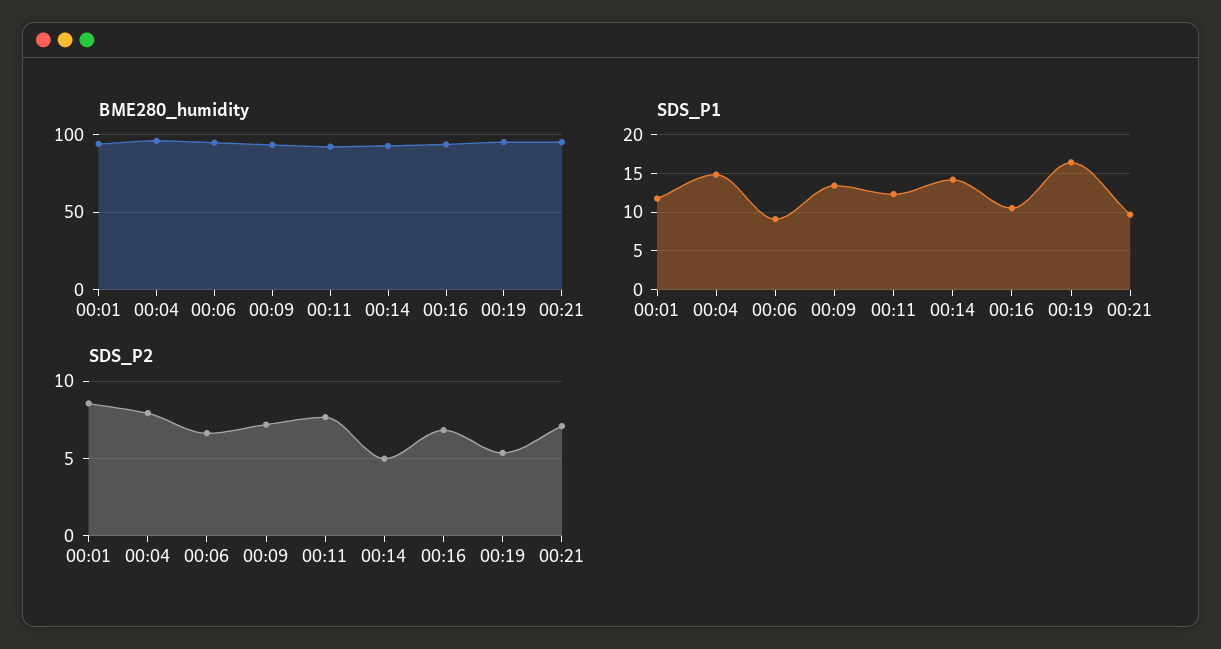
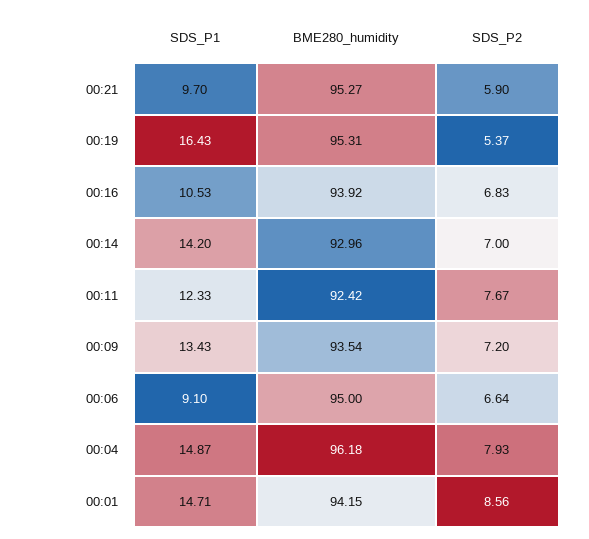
  {
    "BME280_humidity": {
      "00:01": 94.15,
      "00:04": 96.18,
      "00:06": 95,
      "00:09": 93.54,
      "00:11": 92.42,
      "00:14": 92.96,
      "00:16": 93.92,
      "00:19": 95.31,
      "00:21": 95.27
    },
    "SDS_P1": {
-     "00:01": 12,
+     "00:01": 14.71,
      "00:04": 14.87,
      "00:06": 9.1,
      "00:09": 13.43,
      "00:11": 12.33,
      "00:14": 14.2,
      "00:16": 10.53,
      "00:19": 16.43,
      "00:21": 9.7
    },
    "SDS_P2": {
      "00:01": 8.56,
      "00:04": 7.93,
      "00:06": 6.64,
      "00:09": 7.2,
      "00:11": 7.67,
-     "00:14": 5,
+     "00:14": 7,
      "00:16": 6.83,
      "00:19": 5.37,
-     "00:21": 7
+     "00:21": 5.9
    }
  }

